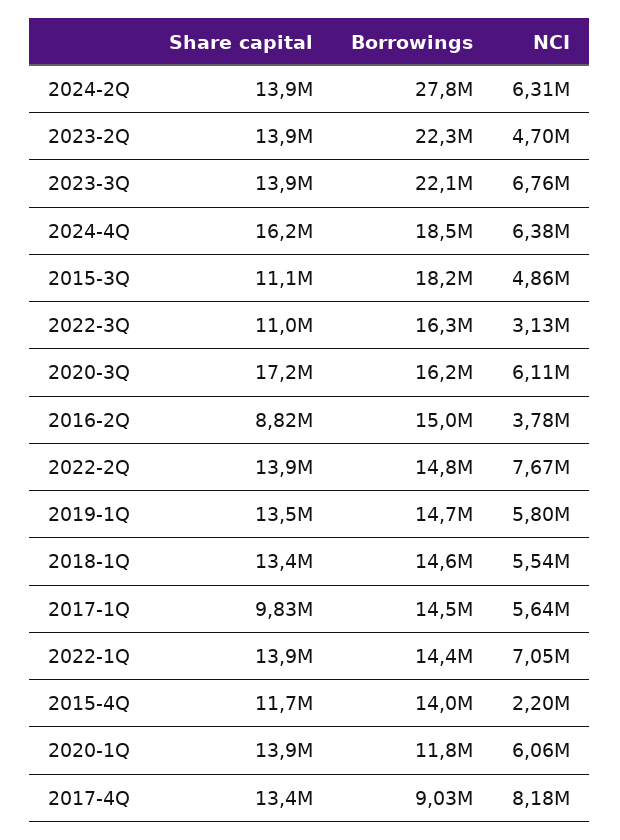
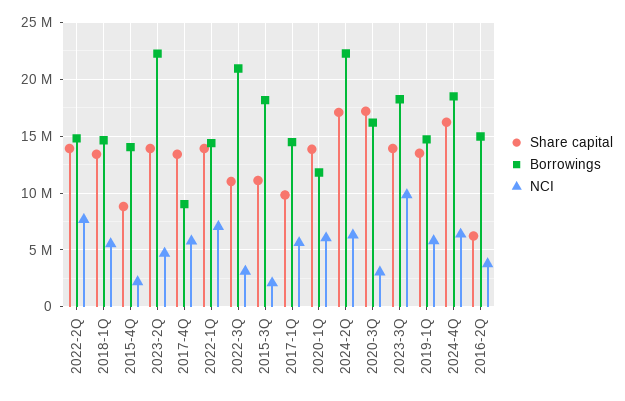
  {
    "Share capital": {
-     "2024-2Q": 13900000,
+     "2024-2Q": 17000000,
      "2023-2Q": 13900000,
      "2023-3Q": 13900000,
      "2024-4Q": 16200000,
      "2015-3Q": 11100000,
      "2022-3Q": 11000000,
      "2020-3Q": 17200000,
-     "2016-2Q": 8820000,
+     "2016-2Q": 6000000,
      "2022-2Q": 13900000,
      "2019-1Q": 13500000,
      "2018-1Q": 13400000,
      "2017-1Q": 9830000,
      "2022-1Q": 13900000,
-     "2015-4Q": 11700000,
+     "2015-4Q": 9000000,
      "2020-1Q": 13900000,
      "2017-4Q": 13400000
    },
    "Borrowings": {
-     "2024-2Q": 27800000,
+     "2024-2Q": 22000000,
      "2023-2Q": 22300000,
-     "2023-3Q": 22100000,
+     "2023-3Q": 18000000,
      "2024-4Q": 18500000,
      "2015-3Q": 18200000,
-     "2022-3Q": 16300000,
+     "2022-3Q": 21000000,
      "2020-3Q": 16200000,
      "2016-2Q": 15000000,
      "2022-2Q": 14800000,
      "2019-1Q": 14700000,
      "2018-1Q": 14600000,
      "2017-1Q": 14500000,
      "2022-1Q": 14400000,
      "2015-4Q": 14000000,
      "2020-1Q": 11800000,
      "2017-4Q": 9030000
    },
    "NCI": {
      "2024-2Q": 6310000,
      "2023-2Q": 4700000,
-     "2023-3Q": 6760000,
+     "2023-3Q": 10000000,
      "2024-4Q": 6380000,
-     "2015-3Q": 4860000,
+     "2015-3Q": 2000000,
      "2022-3Q": 3130000,
-     "2020-3Q": 6110000,
+     "2020-3Q": 3000000,
      "2016-2Q": 3780000,
      "2022-2Q": 7670000,
      "2019-1Q": 5800000,
      "2018-1Q": 5540000,
      "2017-1Q": 5640000,
      "2022-1Q": 7050000,
      "2015-4Q": 2200000,
      "2020-1Q": 6060000,
-     "2017-4Q": 8180000
+     "2017-4Q": 6000000
    }
  }

